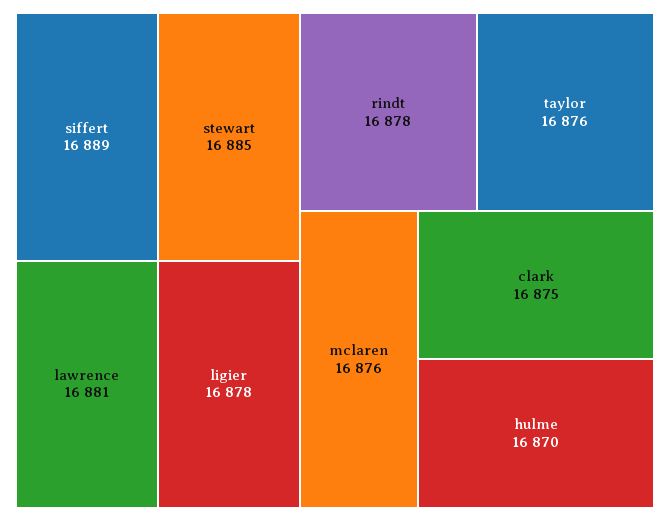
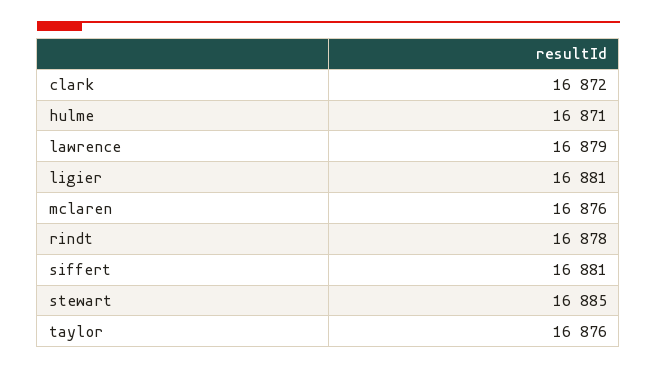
  {
-   "siffert": 16889,
+   "siffert": 16881,
    "stewart": 16885,
-   "lawrence": 16881,
+   "lawrence": 16879,
-   "ligier": 16878,
+   "ligier": 16881,
    "rindt": 16878,
    "taylor": 16876,
    "mclaren": 16876,
-   "clark": 16875,
+   "clark": 16872,
-   "hulme": 16870
+   "hulme": 16871
  }

